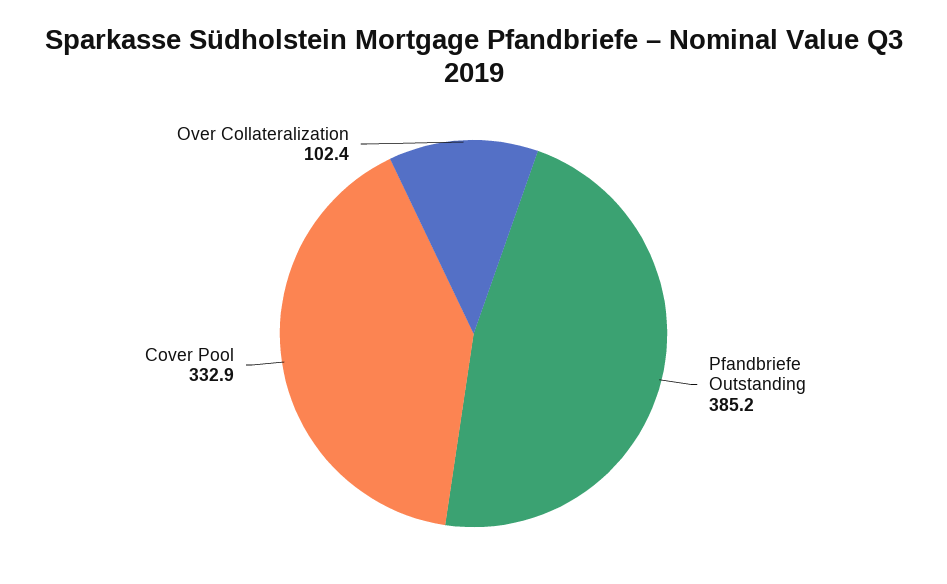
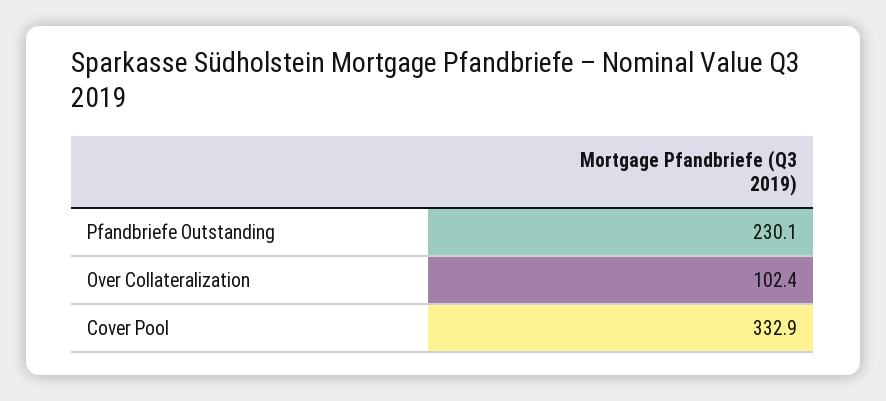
  {
-   "Pfandbriefe Outstanding": 385.2,
+   "Pfandbriefe Outstanding": 230.1,
    "Cover Pool": 332.9,
    "Over Collateralization": 102.4
  }

